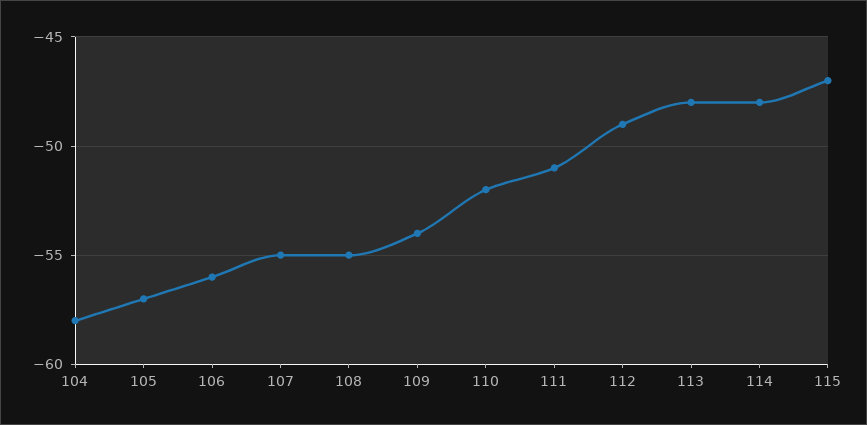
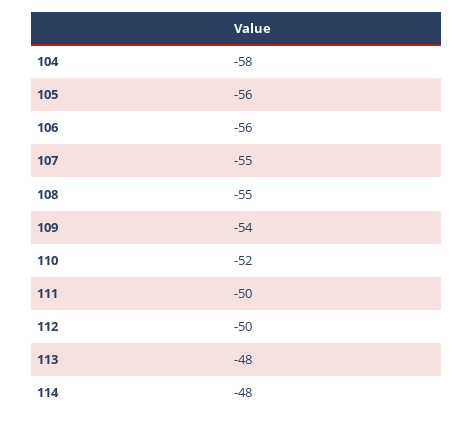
  {
    "104": -58,
-   "105": -57,
+   "105": -56,
    "106": -56,
    "107": -55,
    "108": -55,
    "109": -54,
    "110": -52,
-   "111": -51,
+   "111": -50,
-   "112": -49,
+   "112": -50,
    "113": -48,
-   "114": -48,
+   "114": -48
-   "115": -47
  }

